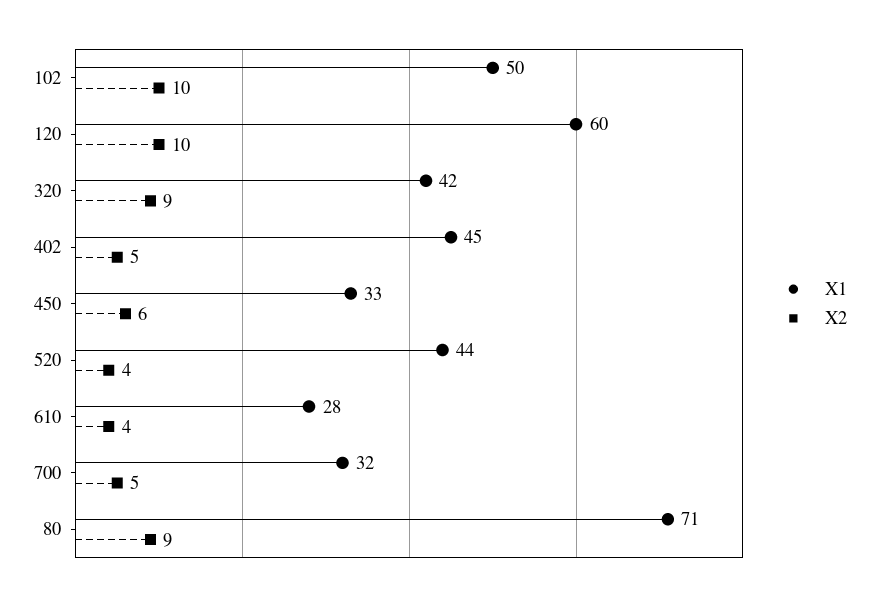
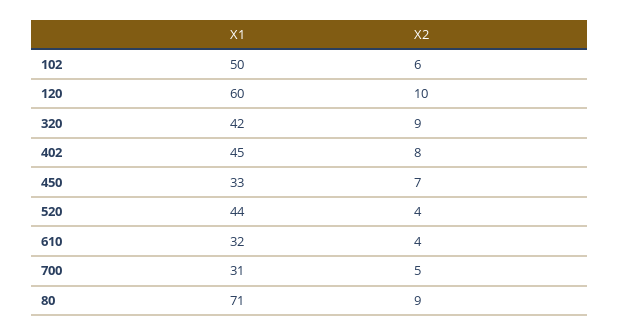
  {
    "X1": {
      "102": 50,
      "120": 60,
      "320": 42,
      "402": 45,
      "450": 33,
      "520": 44,
-     "610": 28,
+     "610": 32,
-     "700": 32,
+     "700": 31,
      "80": 71
    },
    "X2": {
-     "102": 10,
+     "102": 6,
      "120": 10,
      "320": 9,
-     "402": 5,
+     "402": 8,
-     "450": 6,
+     "450": 7,
      "520": 4,
      "610": 4,
      "700": 5,
      "80": 9
    }
  }

